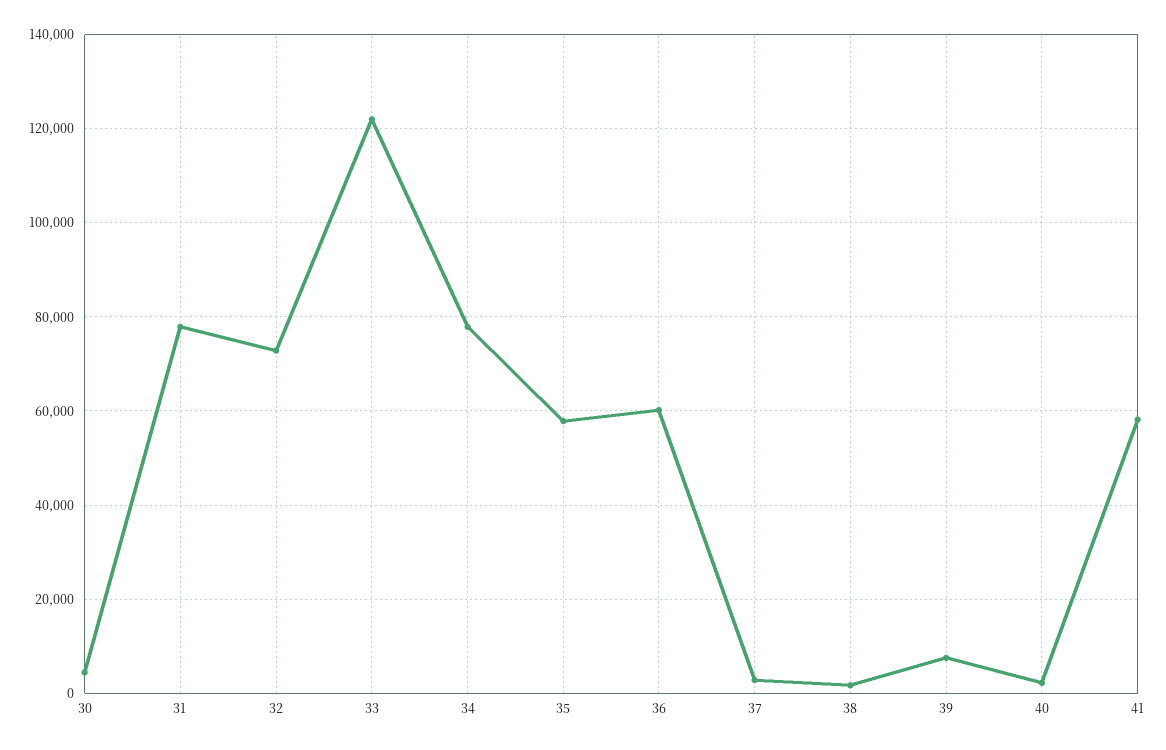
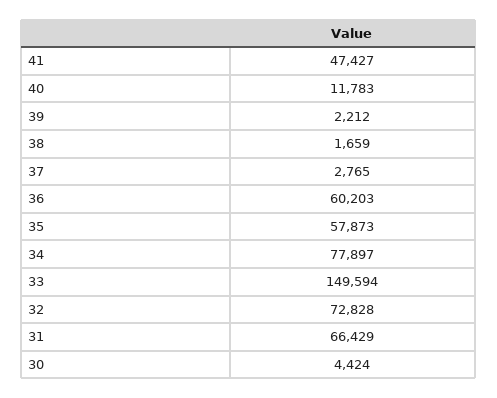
  {
    "30": 4424,
-   "31": 78000,
+   "31": 66429,
    "32": 72828,
-   "33": 122000,
+   "33": 149594,
    "34": 77897,
    "35": 57873,
    "36": 60203,
    "37": 2765,
    "38": 1659,
-   "39": 8000,
+   "39": 2212,
-   "40": 2000,
+   "40": 11783,
-   "41": 58000
+   "41": 47427
  }

